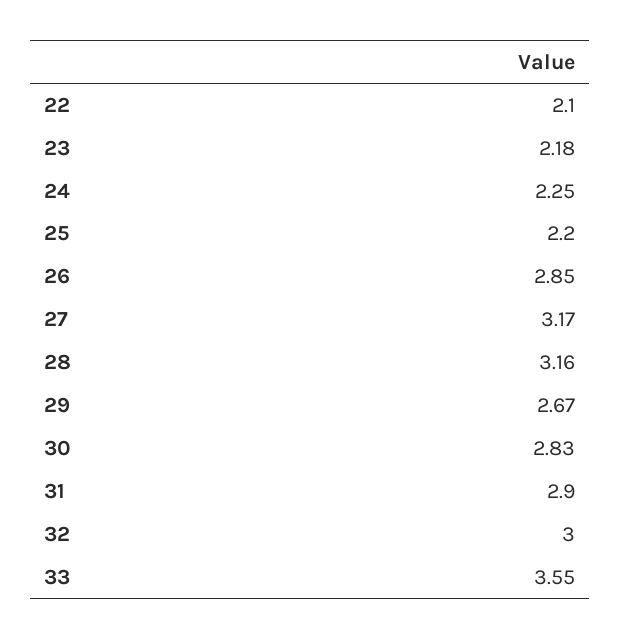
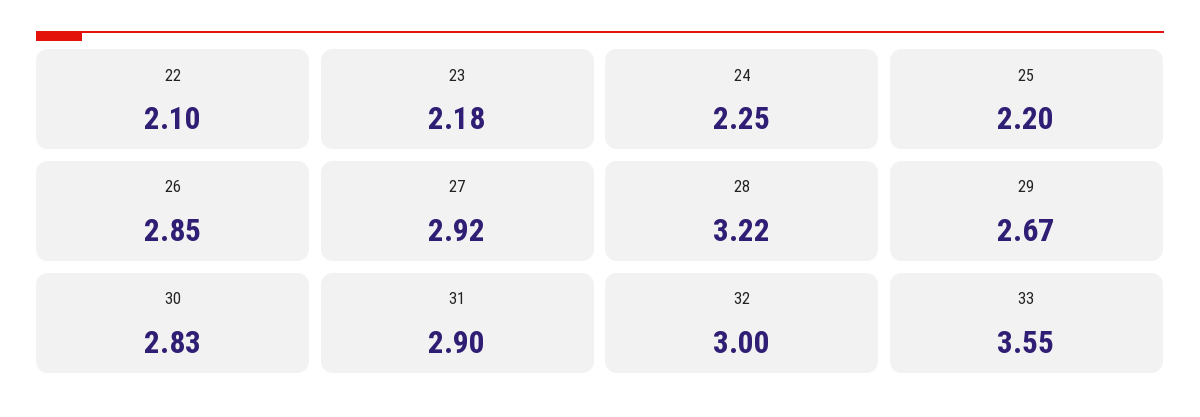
  {
    "22": 2.1,
    "23": 2.18,
    "24": 2.25,
    "25": 2.2,
    "26": 2.85,
-   "27": 3.17,
+   "27": 2.92,
-   "28": 3.16,
+   "28": 3.22,
    "29": 2.67,
    "30": 2.83,
    "31": 2.9,
    "32": 3,
    "33": 3.55
  }

